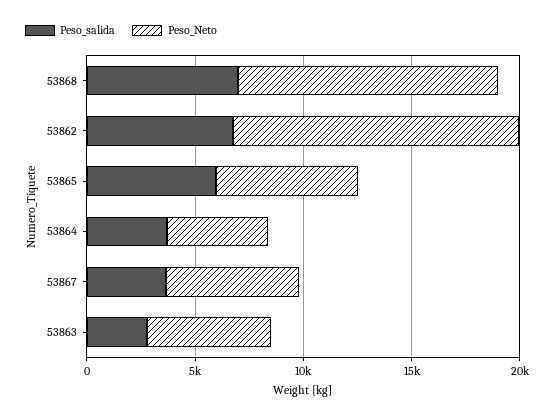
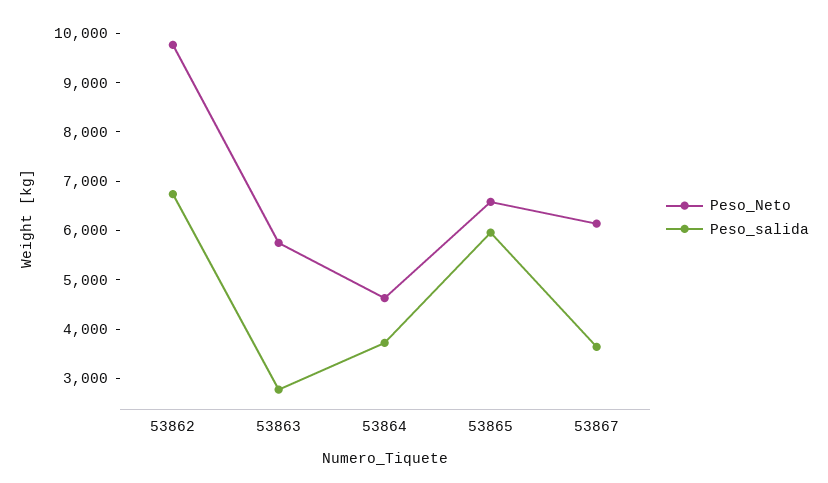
  {
    "Peso_salida": {
-     "53868": 7000,
      "53862": 6800,
      "53865": 6000,
      "53864": 3800,
      "53867": 3600,
      "53863": 2800
    },
    "Peso_Neto": {
-     "53868": 12000,
-     "53862": 13000,
+     "53862": 9800,
      "53865": 6600,
      "53864": 4600,
      "53867": 6200,
      "53863": 5800
    }
  }

